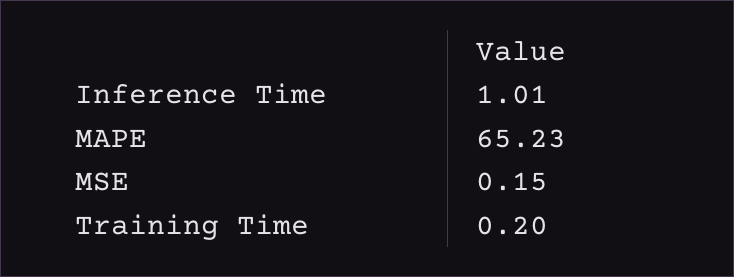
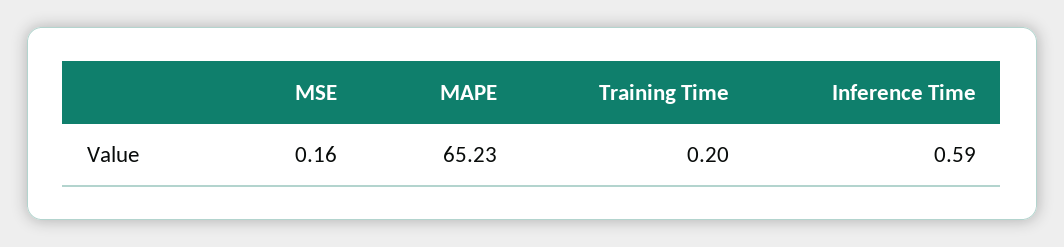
  {
-   "Inference Time": 1.01,
+   "Inference Time": 0.59,
    "MAPE": 65.23,
-   "MSE": 0.15,
+   "MSE": 0.16,
    "Training Time": 0.2
  }

